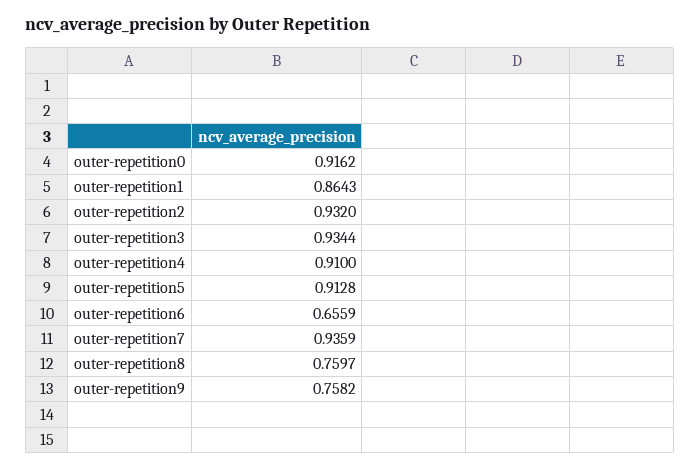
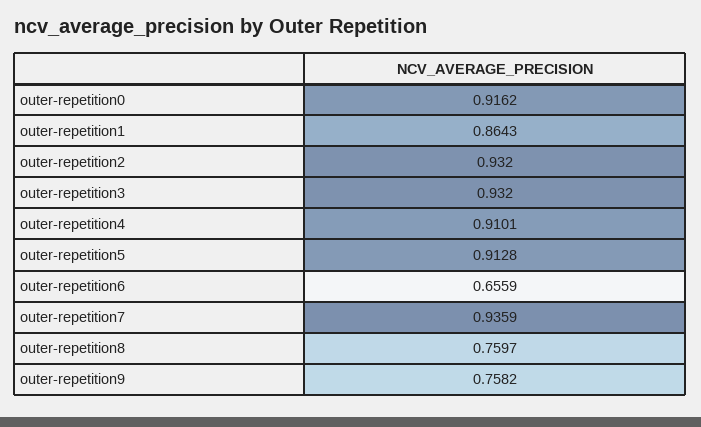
  {
    "outer-repetition0": 0.9162,
    "outer-repetition1": 0.8643,
    "outer-repetition2": 0.932,
-   "outer-repetition3": 0.9344,
+   "outer-repetition3": 0.932,
-   "outer-repetition4": 0.91,
+   "outer-repetition4": 0.9101,
    "outer-repetition5": 0.9128,
    "outer-repetition6": 0.6559,
    "outer-repetition7": 0.9359,
    "outer-repetition8": 0.7597,
    "outer-repetition9": 0.7582
  }

